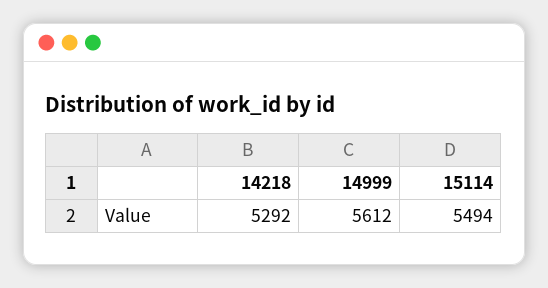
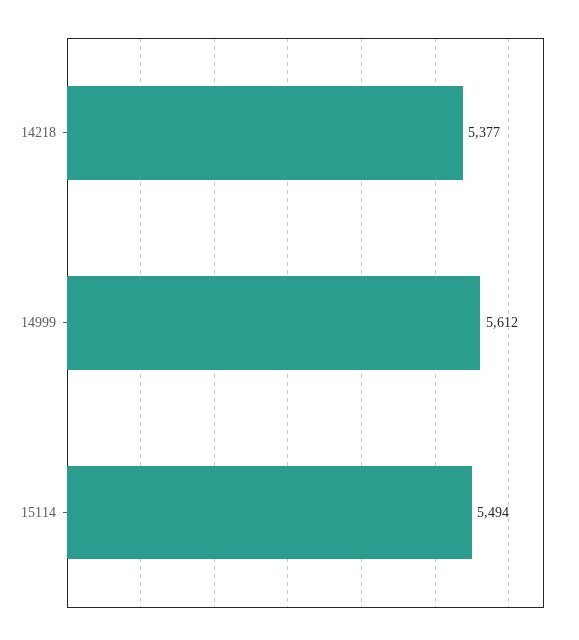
  {
-   "14218": 5292,
+   "14218": 5377,
    "14999": 5612,
    "15114": 5494
  }

